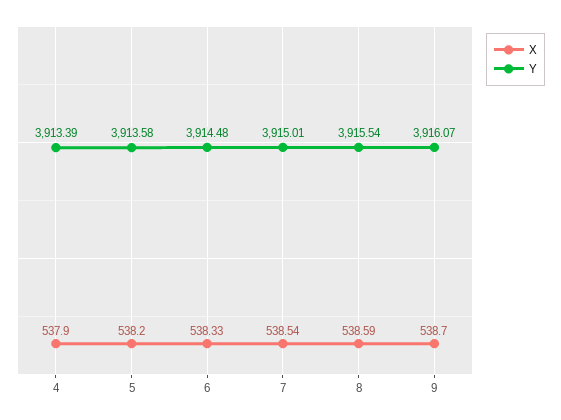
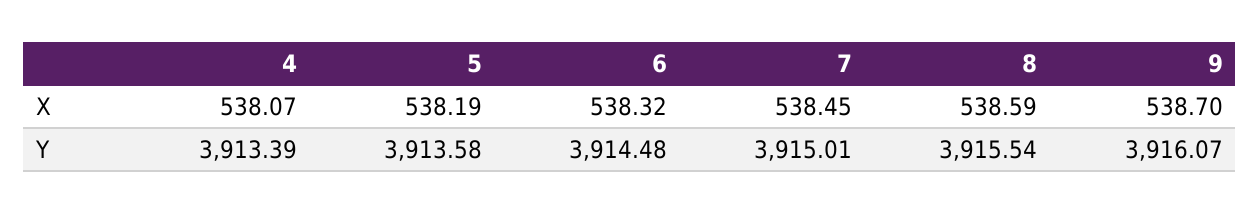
  {
    "X": {
-     "4": 537.9,
+     "4": 538.07,
-     "5": 538.2,
+     "5": 538.19,
-     "6": 538.33,
+     "6": 538.32,
-     "7": 538.54,
+     "7": 538.45,
      "8": 538.59,
      "9": 538.7
    },
    "Y": {
      "4": 3913.39,
      "5": 3913.58,
      "6": 3914.48,
      "7": 3915.01,
      "8": 3915.54,
      "9": 3916.07
    }
  }

